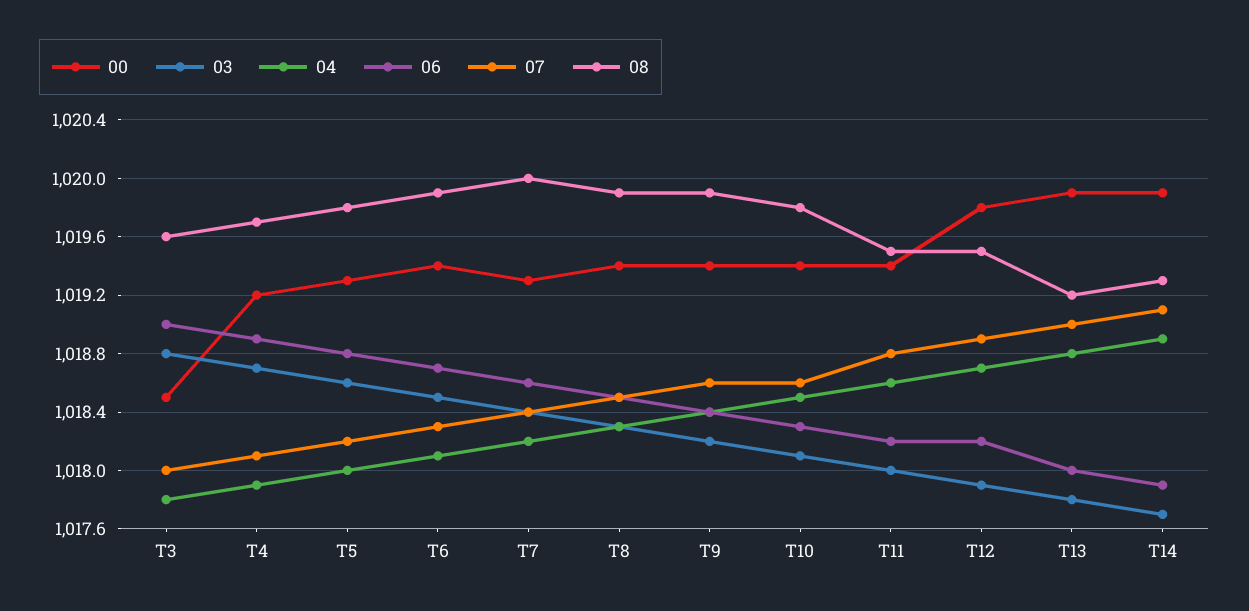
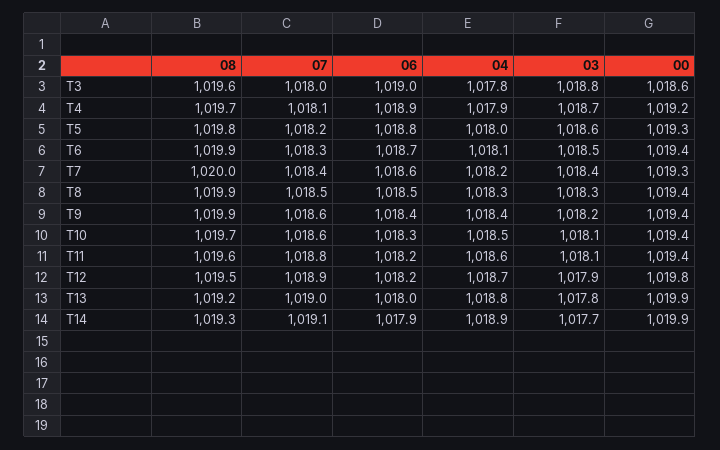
  {
    "00": {
-     "T3": 1018.5,
+     "T3": 1018.6,
      "T4": 1019.2,
      "T5": 1019.3,
      "T6": 1019.4,
      "T7": 1019.3,
      "T8": 1019.4,
      "T9": 1019.4,
      "T10": 1019.4,
      "T11": 1019.4,
      "T12": 1019.8,
      "T13": 1019.9,
      "T14": 1019.9
    },
    "03": {
      "T3": 1018.8,
      "T4": 1018.7,
      "T5": 1018.6,
      "T6": 1018.5,
      "T7": 1018.4,
      "T8": 1018.3,
      "T9": 1018.2,
      "T10": 1018.1,
-     "T11": 1018,
+     "T11": 1018.1,
      "T12": 1017.9,
      "T13": 1017.8,
      "T14": 1017.7
    },
    "04": {
      "T3": 1017.8,
      "T4": 1017.9,
      "T5": 1018,
      "T6": 1018.1,
      "T7": 1018.2,
      "T8": 1018.3,
      "T9": 1018.4,
      "T10": 1018.5,
      "T11": 1018.6,
      "T12": 1018.7,
      "T13": 1018.8,
      "T14": 1018.9
    },
    "06": {
      "T3": 1019,
      "T4": 1018.9,
      "T5": 1018.8,
      "T6": 1018.7,
      "T7": 1018.6,
      "T8": 1018.5,
      "T9": 1018.4,
      "T10": 1018.3,
      "T11": 1018.2,
      "T12": 1018.2,
      "T13": 1018,
      "T14": 1017.9
    },
    "07": {
      "T3": 1018,
      "T4": 1018.1,
      "T5": 1018.2,
      "T6": 1018.3,
      "T7": 1018.4,
      "T8": 1018.5,
      "T9": 1018.6,
      "T10": 1018.6,
      "T11": 1018.8,
      "T12": 1018.9,
      "T13": 1019,
      "T14": 1019.1
    },
    "08": {
      "T3": 1019.6,
      "T4": 1019.7,
      "T5": 1019.8,
      "T6": 1019.9,
      "T7": 1020,
      "T8": 1019.9,
      "T9": 1019.9,
-     "T10": 1019.8,
+     "T10": 1019.7,
-     "T11": 1019.5,
+     "T11": 1019.6,
      "T12": 1019.5,
      "T13": 1019.2,
      "T14": 1019.3
    }
  }

